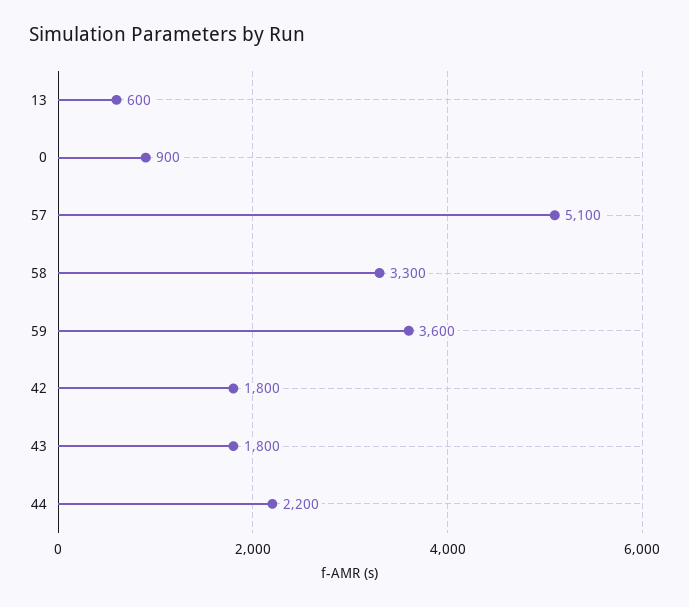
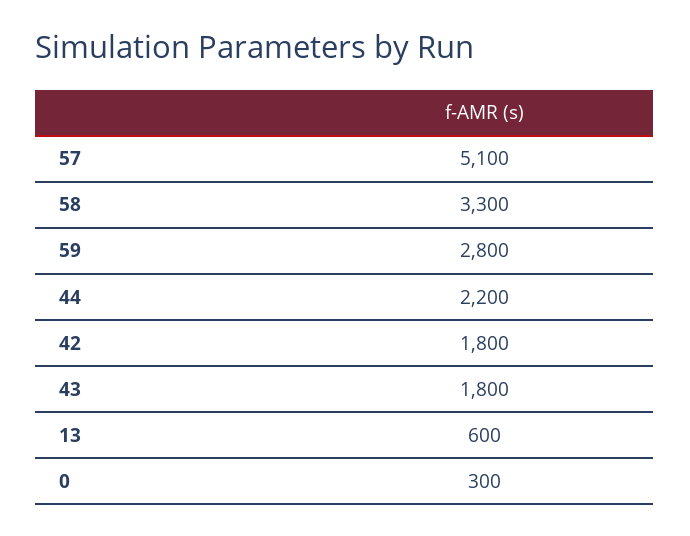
  {
    "13": 600,
-   "0": 900,
+   "0": 300,
    "57": 5100,
    "58": 3300,
-   "59": 3600,
+   "59": 2800,
    "42": 1800,
    "43": 1800,
    "44": 2200
  }

